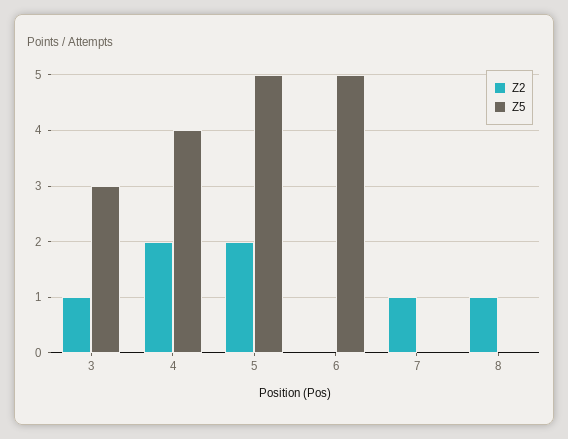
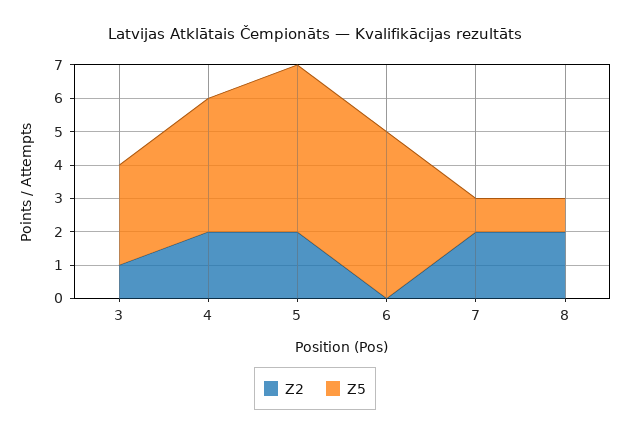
  {
    "Z2": {
      "3": 1,
      "4": 2,
      "5": 2,
      "6": 0,
-     "7": 1,
+     "7": 2,
-     "8": 1
+     "8": 2
    },
    "Z5": {
      "3": 3,
      "4": 4,
      "5": 5,
      "6": 5,
-     "7": 0,
+     "7": 1,
-     "8": 0
+     "8": 1
    }
  }

